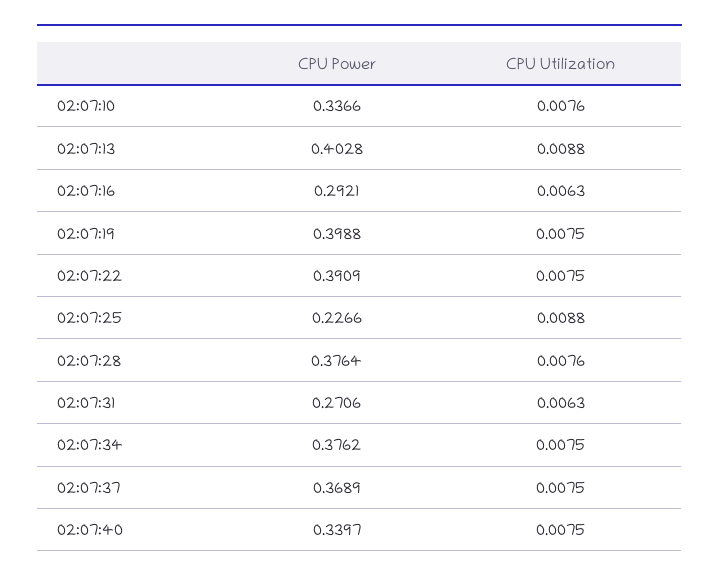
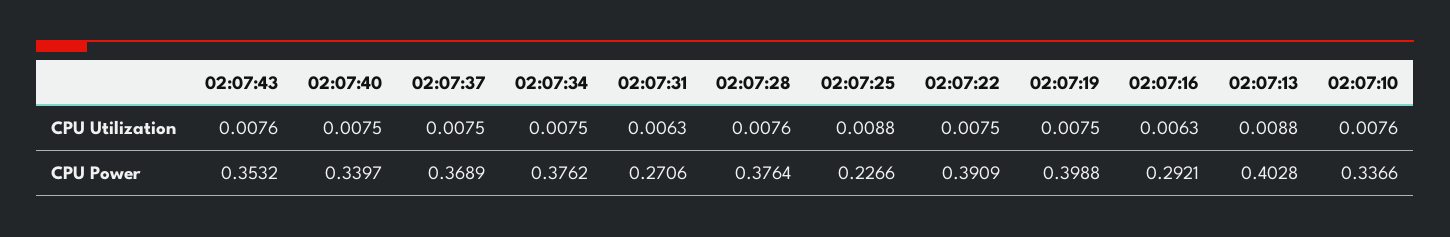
  {
    "CPU Power": {
      "02:07:10": 0.3366,
      "02:07:13": 0.4028,
      "02:07:16": 0.2921,
      "02:07:19": 0.3988,
      "02:07:22": 0.3909,
      "02:07:25": 0.2266,
      "02:07:28": 0.3764,
      "02:07:31": 0.2706,
      "02:07:34": 0.3762,
      "02:07:37": 0.3689,
-     "02:07:40": 0.3397
+     "02:07:40": 0.3397,
+     "02:07:43": 0.3532
    },
    "CPU Utilization": {
      "02:07:10": 0.0076,
      "02:07:13": 0.0088,
      "02:07:16": 0.0063,
      "02:07:19": 0.0075,
      "02:07:22": 0.0075,
      "02:07:25": 0.0088,
      "02:07:28": 0.0076,
      "02:07:31": 0.0063,
      "02:07:34": 0.0075,
      "02:07:37": 0.0075,
-     "02:07:40": 0.0075
+     "02:07:40": 0.0075,
+     "02:07:43": 0.0076
    }
  }

